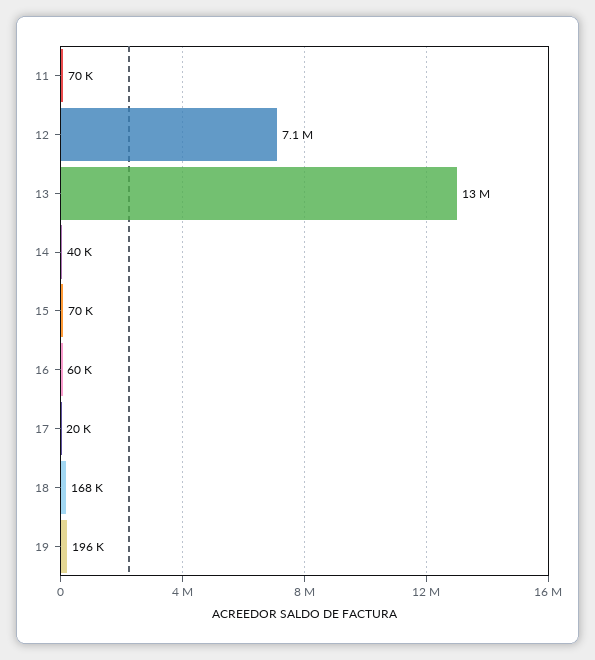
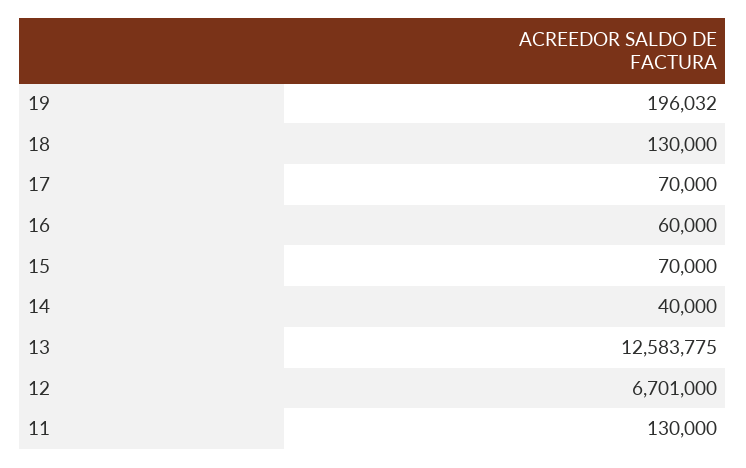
  {
-   "11": 70000,
+   "11": 130000,
-   "12": 7100000,
+   "12": 6701000,
    "13": 12583775,
    "14": 40000,
    "15": 70000,
    "16": 60000,
-   "17": 20000,
+   "17": 70000,
-   "18": 168000,
+   "18": 130000,
    "19": 196032
  }

